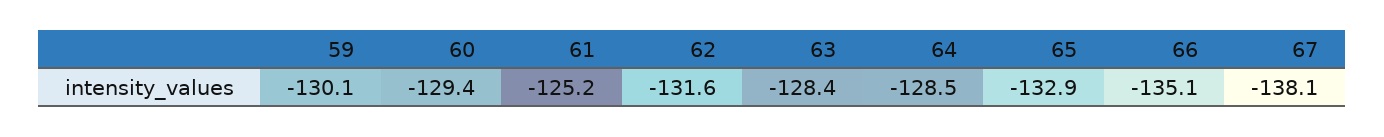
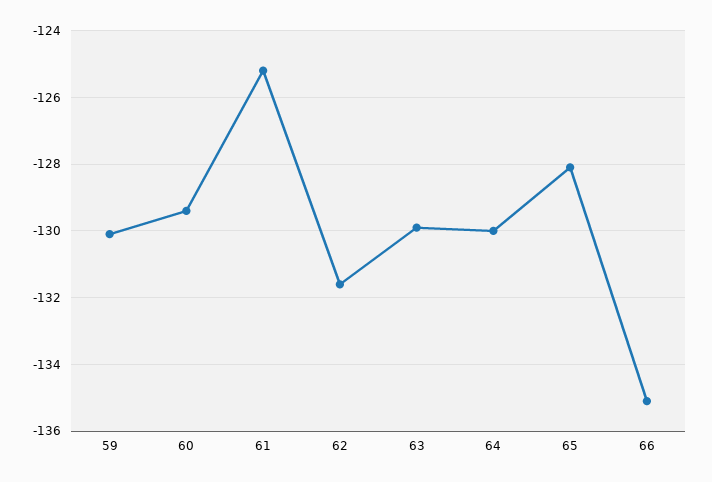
  {
    "59": -130.1,
    "60": -129.4,
    "61": -125.2,
    "62": -131.6,
-   "63": -128.4,
+   "63": -130,
-   "64": -128.5,
+   "64": -130,
-   "65": -132.9,
+   "65": -128,
-   "66": -135.1,
+   "66": -135.1
-   "67": -138.1
  }

